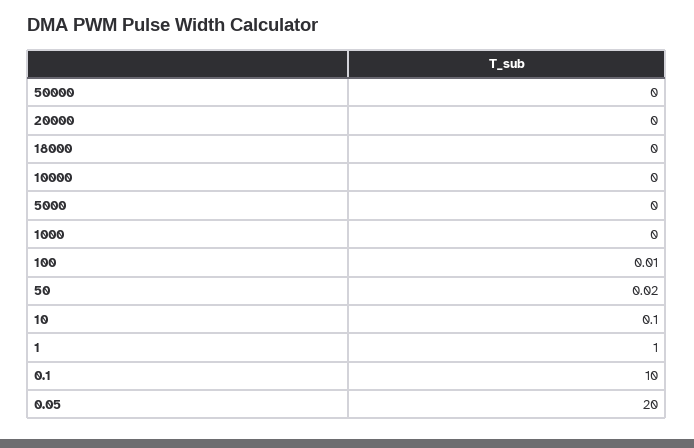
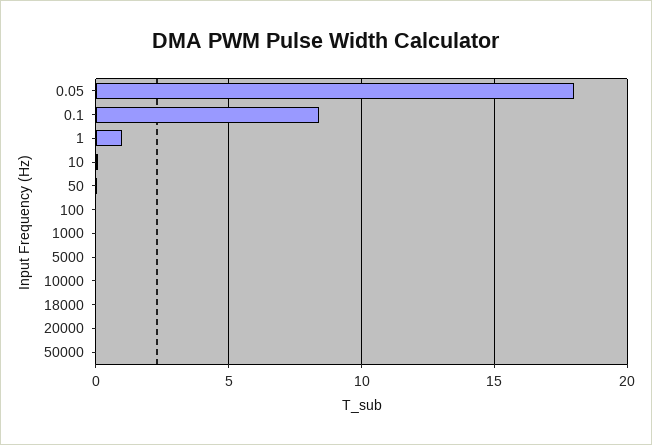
  {
    "50000": 0,
    "20000": 0,
    "18000": 0,
    "10000": 0,
    "5000": 0,
    "1000": 0,
    "100": 0.01,
    "50": 0.02,
    "10": 0.1,
    "1": 1,
-   "0.1": 10,
+   "0.1": 8.5,
-   "0.05": 20
+   "0.05": 18
  }

